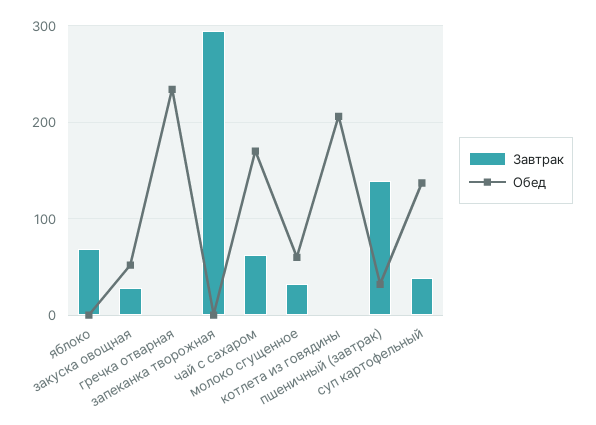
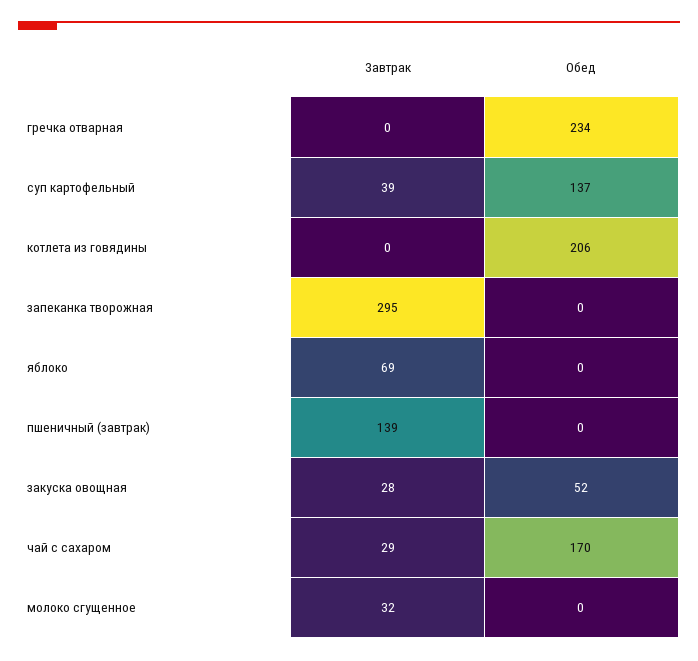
  {
    "Завтрак": {
      "яблоко": 69,
      "закуска овощная": 28,
      "гречка отварная": 0,
      "запеканка творожная": 295,
-     "чай с сахаром": 60,
+     "чай с сахаром": 29,
      "молоко сгущенное": 32,
      "котлета из говядины": 0,
      "пшеничный (завтрак)": 139,
      "суп картофельный": 39
    },
    "Обед": {
      "яблоко": 0,
      "закуска овощная": 52,
      "гречка отварная": 234,
      "запеканка творожная": 0,
      "чай с сахаром": 170,
-     "молоко сгущенное": 60,
+     "молоко сгущенное": 0,
      "котлета из говядины": 206,
-     "пшеничный (завтрак)": 30,
+     "пшеничный (завтрак)": 0,
      "суп картофельный": 137
    }
  }

